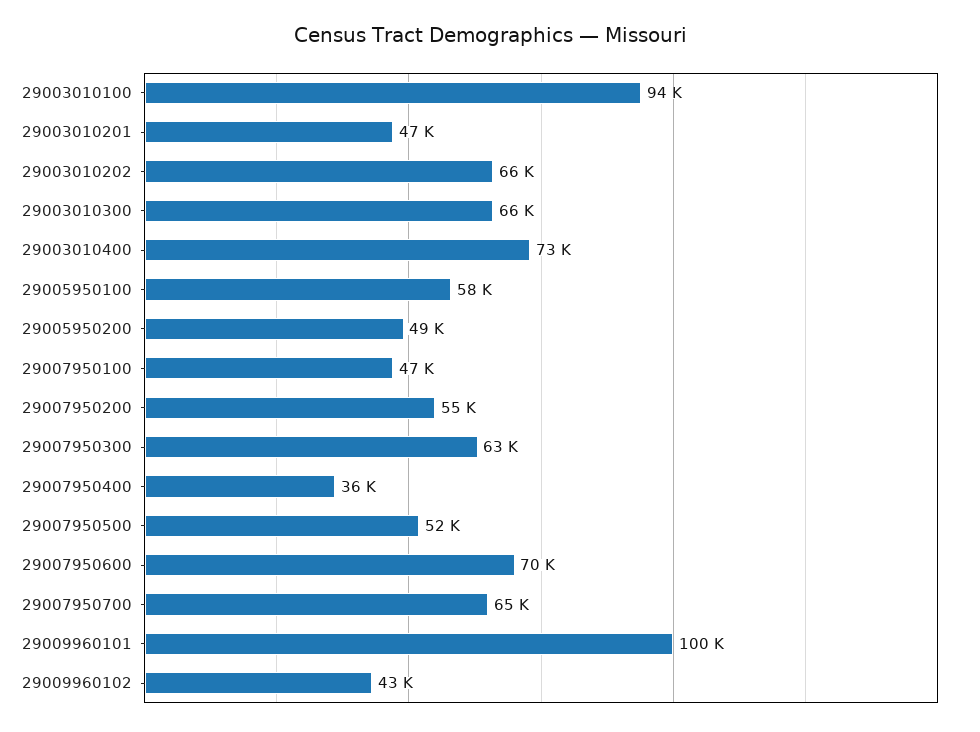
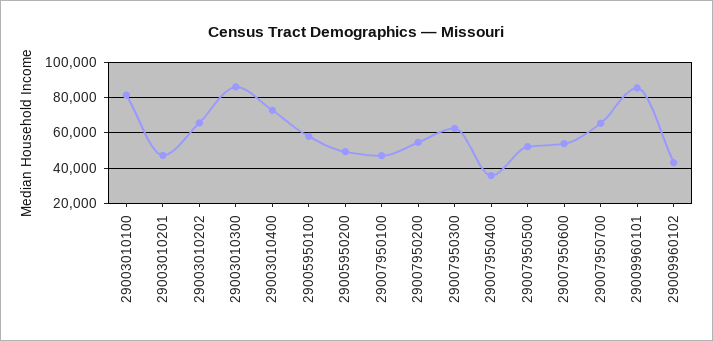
  {
-   "29003010100": 94000,
+   "29003010100": 80000,
    "29003010201": 47000,
    "29003010202": 66000,
-   "29003010300": 66000,
+   "29003010300": 85000,
    "29003010400": 73000,
    "29005950100": 58000,
    "29005950200": 49000,
    "29007950100": 47000,
    "29007950200": 55000,
    "29007950300": 63000,
    "29007950400": 36000,
    "29007950500": 52000,
-   "29007950600": 70000,
+   "29007950600": 55000,
    "29007950700": 65000,
-   "29009960101": 100000,
+   "29009960101": 85000,
    "29009960102": 43000
  }

